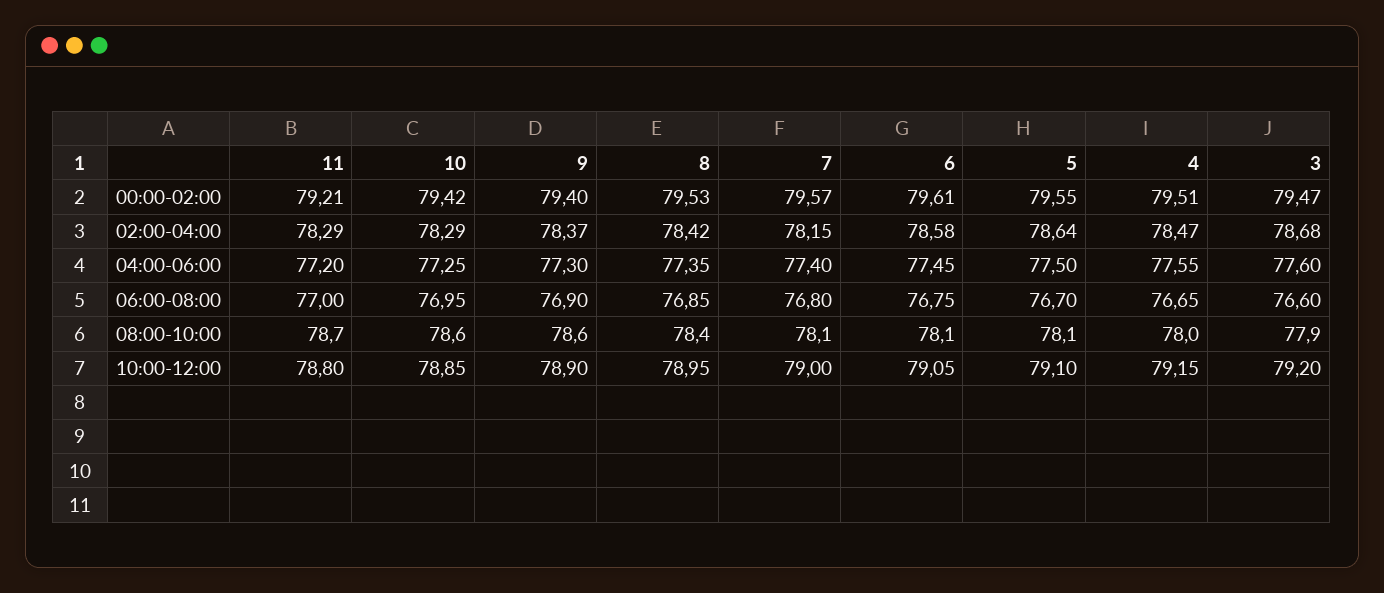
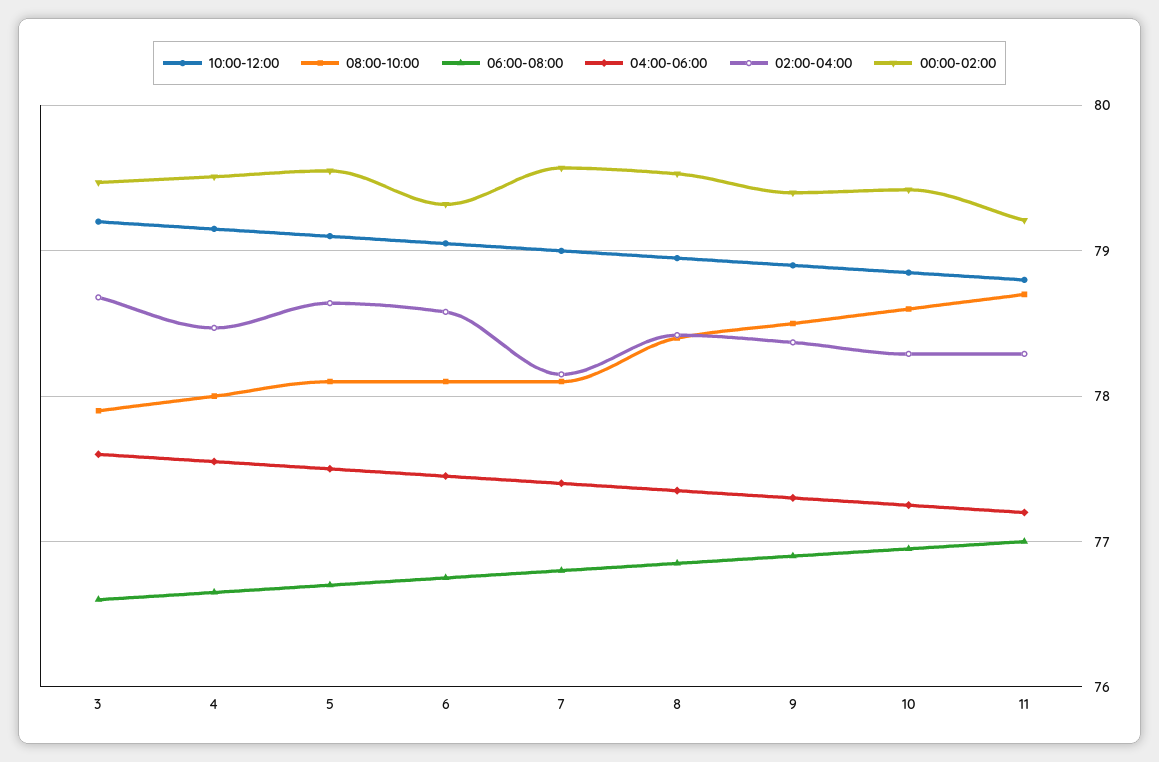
  {
    "00:00-02:00": {
      "11": 79.21,
      "10": 79.42,
      "9": 79.4,
      "8": 79.53,
      "7": 79.57,
-     "6": 79.61,
+     "6": 79.3,
      "5": 79.55,
      "4": 79.51,
      "3": 79.47
    },
    "02:00-04:00": {
      "11": 78.29,
      "10": 78.29,
      "9": 78.37,
      "8": 78.42,
      "7": 78.15,
      "6": 78.58,
      "5": 78.64,
      "4": 78.47,
      "3": 78.68
    },
    "04:00-06:00": {
      "11": 77.2,
      "10": 77.25,
      "9": 77.3,
      "8": 77.35,
      "7": 77.4,
      "6": 77.45,
      "5": 77.5,
      "4": 77.55,
      "3": 77.6
    },
    "06:00-08:00": {
      "11": 77,
      "10": 76.95,
      "9": 76.9,
      "8": 76.85,
      "7": 76.8,
      "6": 76.75,
      "5": 76.7,
      "4": 76.65,
      "3": 76.6
    },
    "08:00-10:00": {
      "11": 78.7,
      "10": 78.6,
-     "9": 78.6,
+     "9": 78.5,
      "8": 78.4,
      "7": 78.1,
      "6": 78.1,
      "5": 78.1,
      "4": 78,
      "3": 77.9
    },
    "10:00-12:00": {
      "11": 78.8,
      "10": 78.85,
      "9": 78.9,
      "8": 78.95,
      "7": 79,
      "6": 79.05,
      "5": 79.1,
      "4": 79.15,
      "3": 79.2
    }
  }

